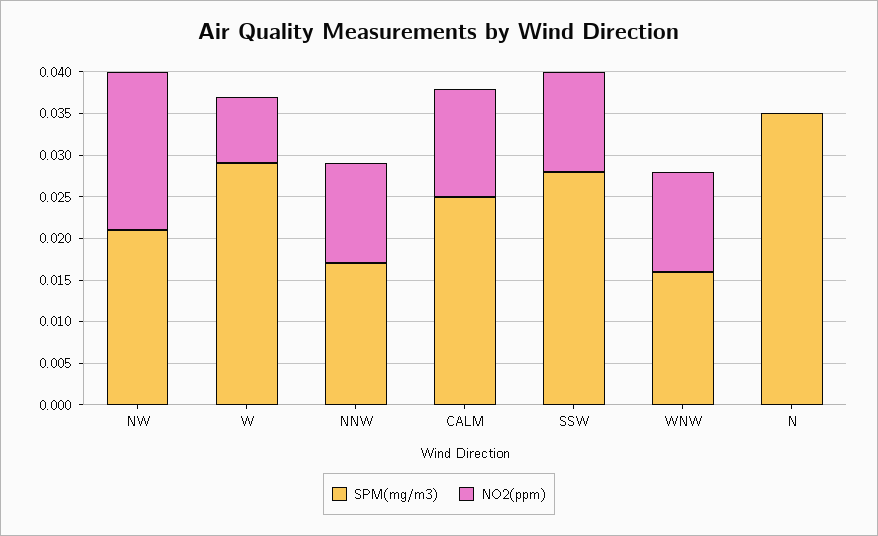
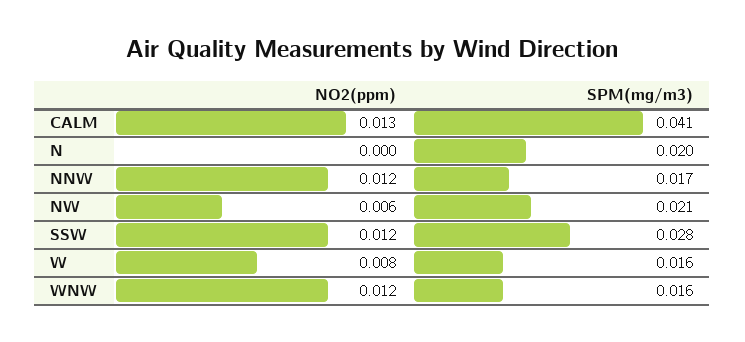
  {
    "SPM(mg/m3)": {
      "NW": 0.021,
-     "W": 0.029,
+     "W": 0.016,
      "NNW": 0.017,
-     "CALM": 0.025,
+     "CALM": 0.041,
      "SSW": 0.028,
      "WNW": 0.016,
-     "N": 0.035
+     "N": 0.02
    },
    "NO2(ppm)": {
-     "NW": 0.019,
+     "NW": 0.006,
      "W": 0.008,
      "NNW": 0.012,
      "CALM": 0.013,
      "SSW": 0.012,
      "WNW": 0.012,
      "N": 0
    }
  }

